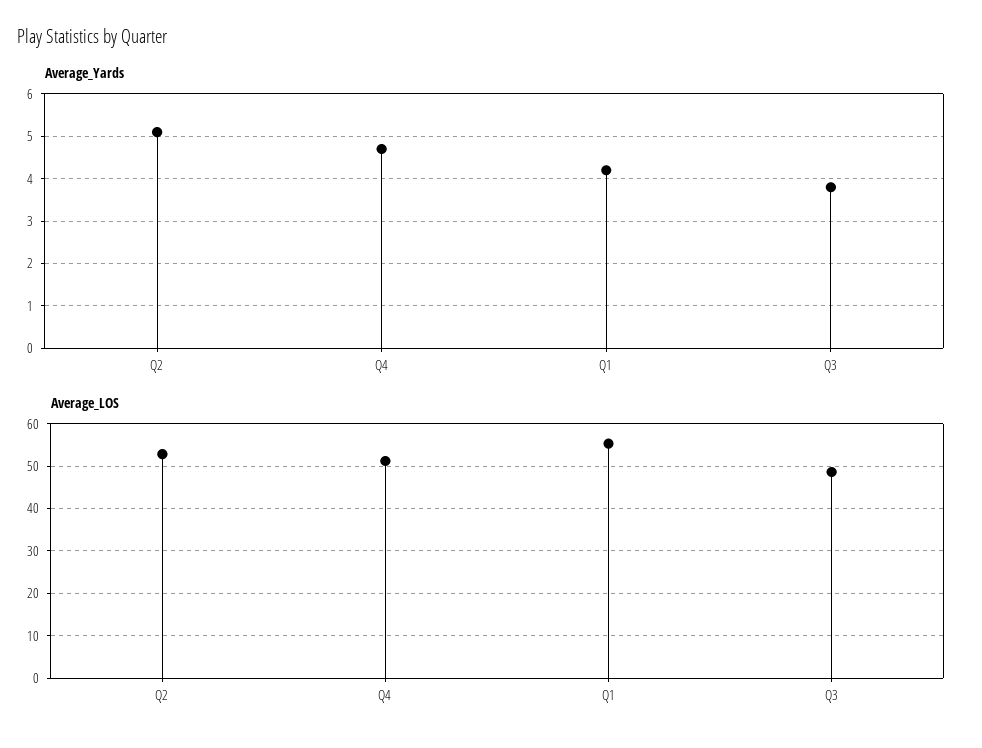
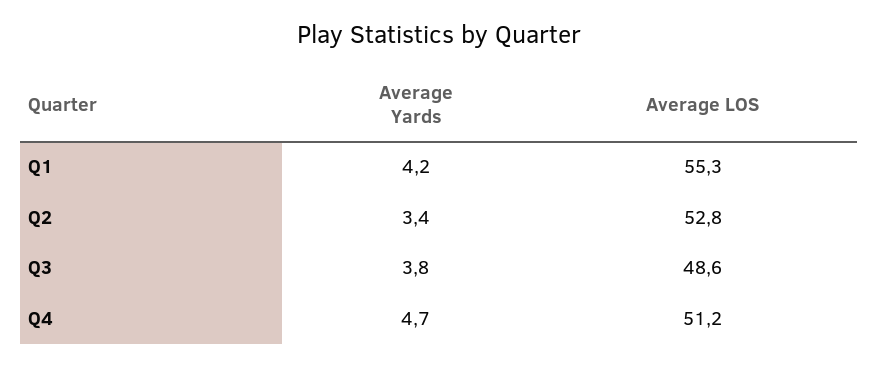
  {
    "Average_Yards": {
-     "Q2": 5,
+     "Q2": 3.4,
      "Q4": 4.7,
      "Q1": 4.2,
      "Q3": 3.8
    },
    "Average_LOS": {
      "Q2": 52.8,
      "Q4": 51.2,
      "Q1": 55.3,
      "Q3": 48.6
    }
  }

